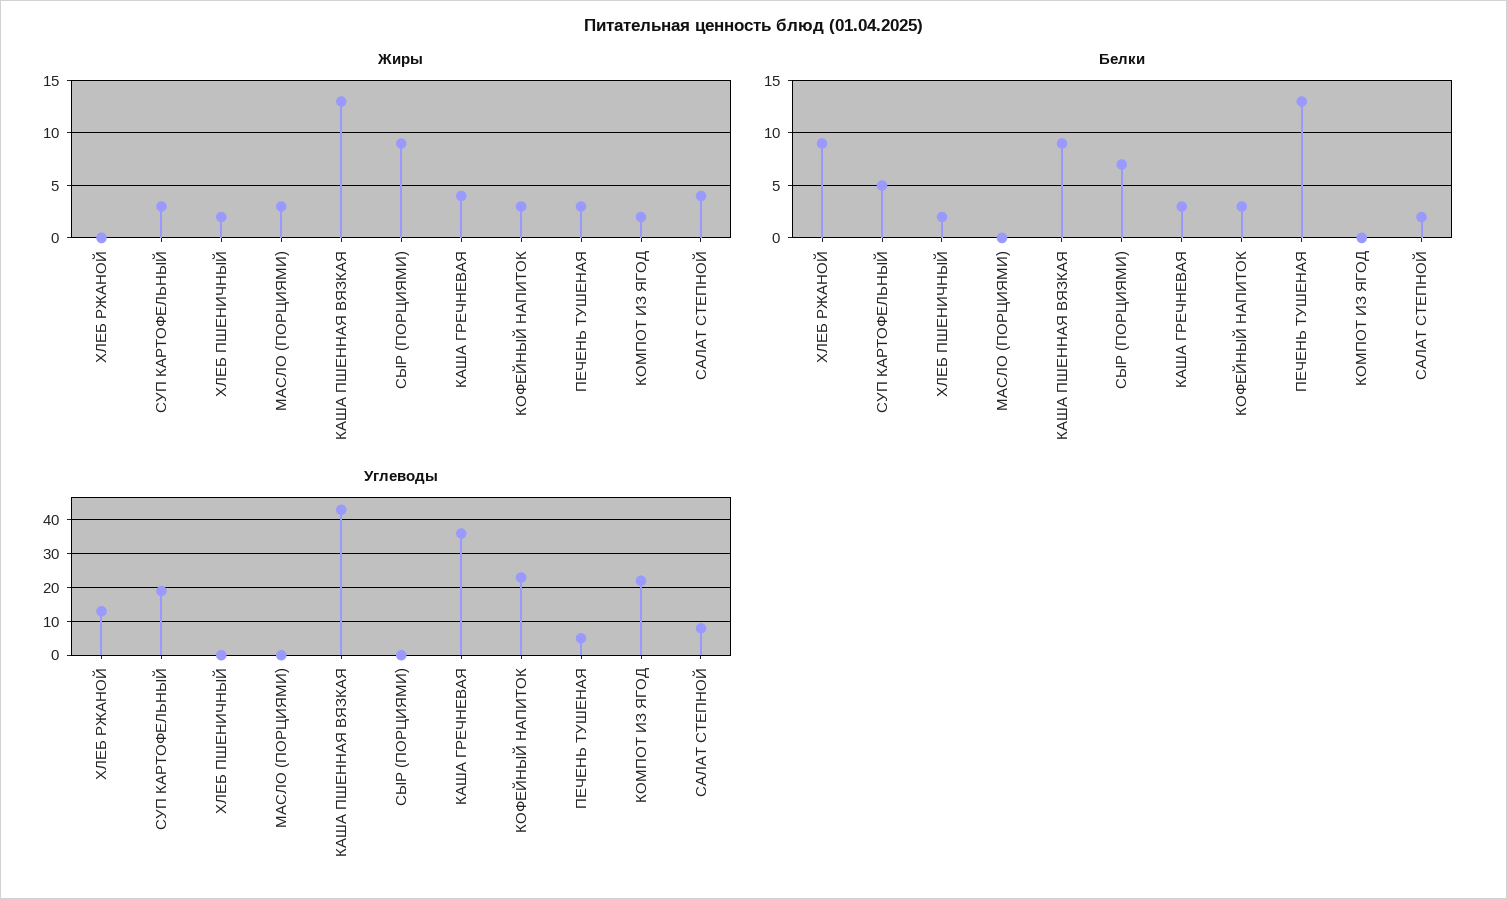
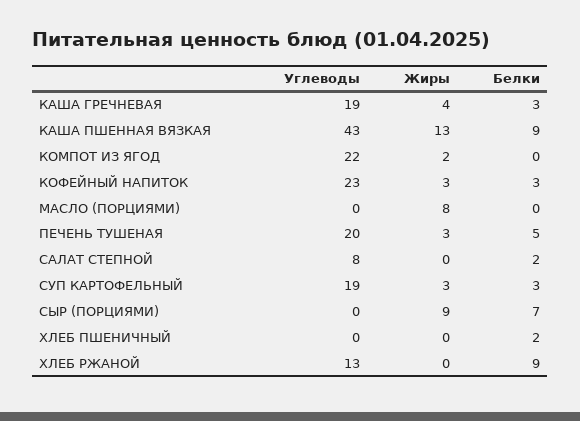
  {
    "Жиры": {
      "ХЛЕБ РЖАНОЙ": 0,
      "СУП КАРТОФЕЛЬНЫЙ": 3,
-     "ХЛЕБ ПШЕНИЧНЫЙ": 2,
+     "ХЛЕБ ПШЕНИЧНЫЙ": 0,
-     "МАСЛО (ПОРЦИЯМИ)": 3,
+     "МАСЛО (ПОРЦИЯМИ)": 8,
      "КАША ПШЕННАЯ ВЯЗКАЯ": 13,
      "СЫР (ПОРЦИЯМИ)": 9,
      "КАША ГРЕЧНЕВАЯ": 4,
      "КОФЕЙНЫЙ НАПИТОК": 3,
      "ПЕЧЕНЬ ТУШЕНАЯ": 3,
      "КОМПОТ ИЗ ЯГОД": 2,
-     "САЛАТ СТЕПНОЙ": 4
+     "САЛАТ СТЕПНОЙ": 0
    },
    "Белки": {
      "ХЛЕБ РЖАНОЙ": 9,
-     "СУП КАРТОФЕЛЬНЫЙ": 5,
+     "СУП КАРТОФЕЛЬНЫЙ": 3,
      "ХЛЕБ ПШЕНИЧНЫЙ": 2,
      "МАСЛО (ПОРЦИЯМИ)": 0,
      "КАША ПШЕННАЯ ВЯЗКАЯ": 9,
      "СЫР (ПОРЦИЯМИ)": 7,
      "КАША ГРЕЧНЕВАЯ": 3,
      "КОФЕЙНЫЙ НАПИТОК": 3,
-     "ПЕЧЕНЬ ТУШЕНАЯ": 13,
+     "ПЕЧЕНЬ ТУШЕНАЯ": 5,
      "КОМПОТ ИЗ ЯГОД": 0,
      "САЛАТ СТЕПНОЙ": 2
    },
    "Углеводы": {
      "ХЛЕБ РЖАНОЙ": 13,
      "СУП КАРТОФЕЛЬНЫЙ": 19,
      "ХЛЕБ ПШЕНИЧНЫЙ": 0,
      "МАСЛО (ПОРЦИЯМИ)": 0,
      "КАША ПШЕННАЯ ВЯЗКАЯ": 43,
      "СЫР (ПОРЦИЯМИ)": 0,
-     "КАША ГРЕЧНЕВАЯ": 35,
+     "КАША ГРЕЧНЕВАЯ": 19,
      "КОФЕЙНЫЙ НАПИТОК": 23,
-     "ПЕЧЕНЬ ТУШЕНАЯ": 5,
+     "ПЕЧЕНЬ ТУШЕНАЯ": 20,
      "КОМПОТ ИЗ ЯГОД": 22,
      "САЛАТ СТЕПНОЙ": 8
    }
  }

